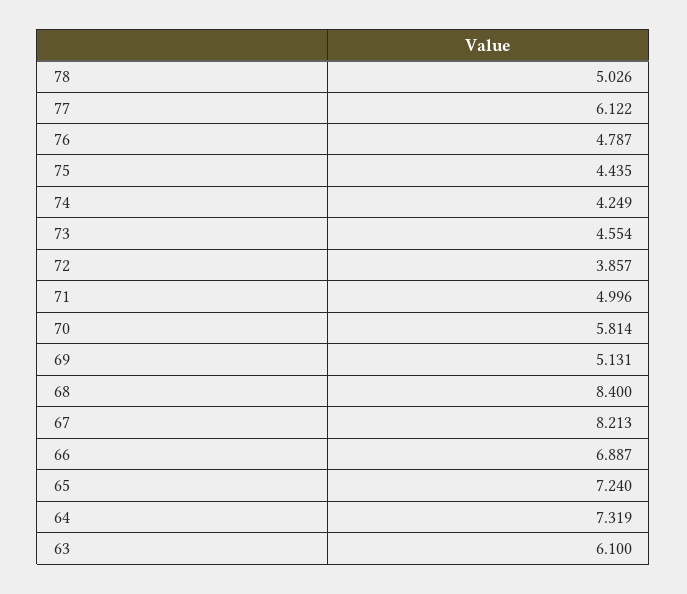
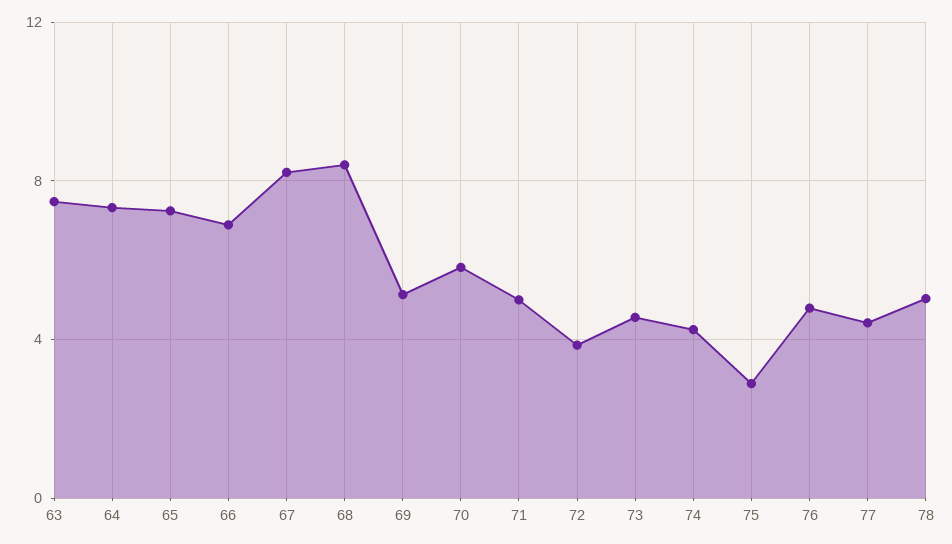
  {
    "78": 5.026,
-   "77": 6.122,
+   "77": 4.5,
    "76": 4.787,
-   "75": 4.435,
+   "75": 3,
    "74": 4.249,
    "73": 4.554,
    "72": 3.857,
    "71": 4.996,
    "70": 5.814,
    "69": 5.131,
    "68": 8.4,
    "67": 8.213,
    "66": 6.887,
    "65": 7.24,
    "64": 7.319,
-   "63": 6.1
+   "63": 7.5
  }

